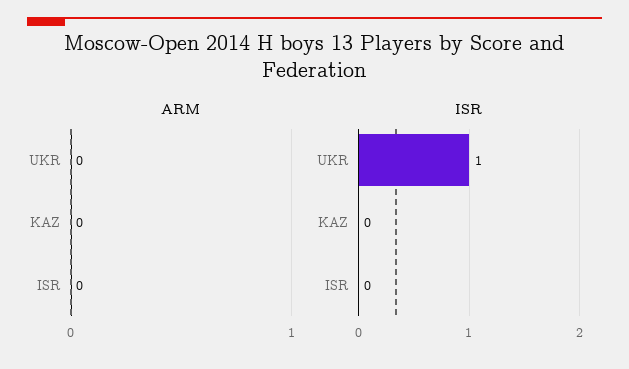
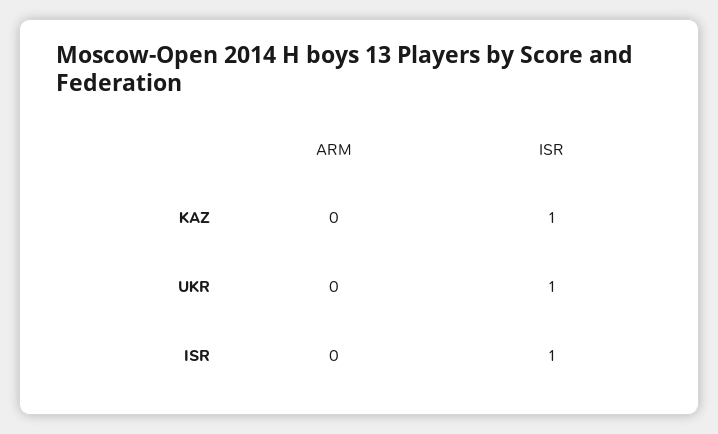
  {
    "ARM": {
      "UKR": 0,
      "KAZ": 0,
      "ISR": 0
    },
    "ISR": {
      "UKR": 1,
-     "KAZ": 0,
+     "KAZ": 1,
-     "ISR": 0
+     "ISR": 1
    }
  }

